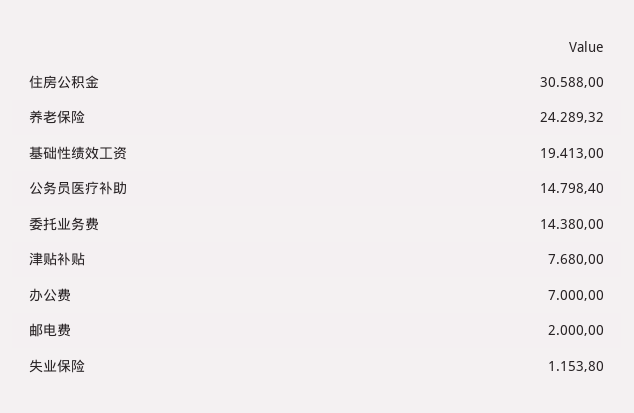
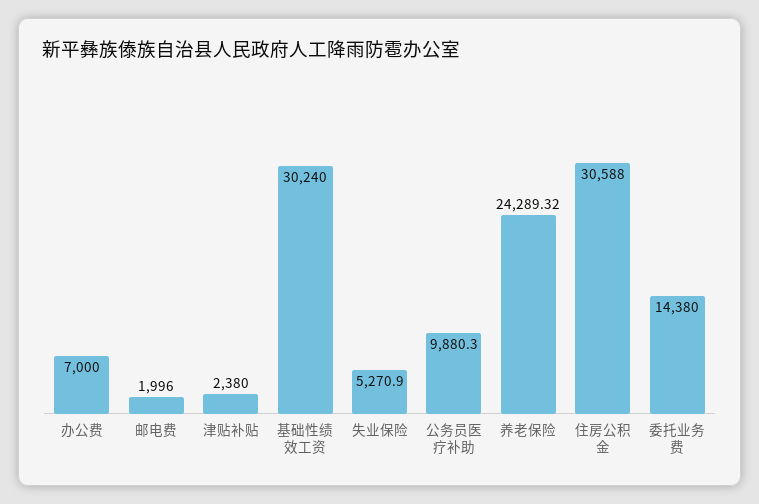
  {
    "住房公积金": 30588,
    "养老保险": 24289.32,
-   "基础性绩效工资": 19413,
+   "基础性绩效工资": 30240,
-   "公务员医疗补助": 14798.4,
+   "公务员医疗补助": 9880.3,
    "委托业务费": 14380,
-   "津贴补贴": 7680,
+   "津贴补贴": 2380,
    "办公费": 7000,
-   "邮电费": 2000,
+   "邮电费": 1996,
-   "失业保险": 1153.8
+   "失业保险": 5270.9
  }

